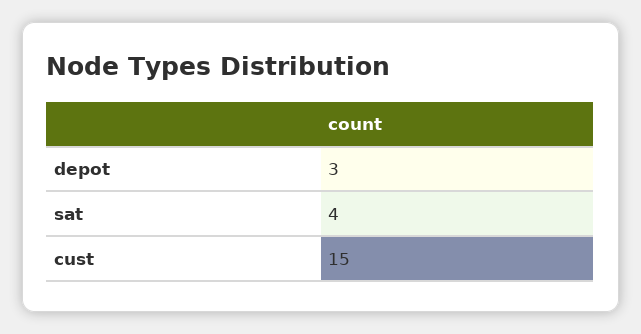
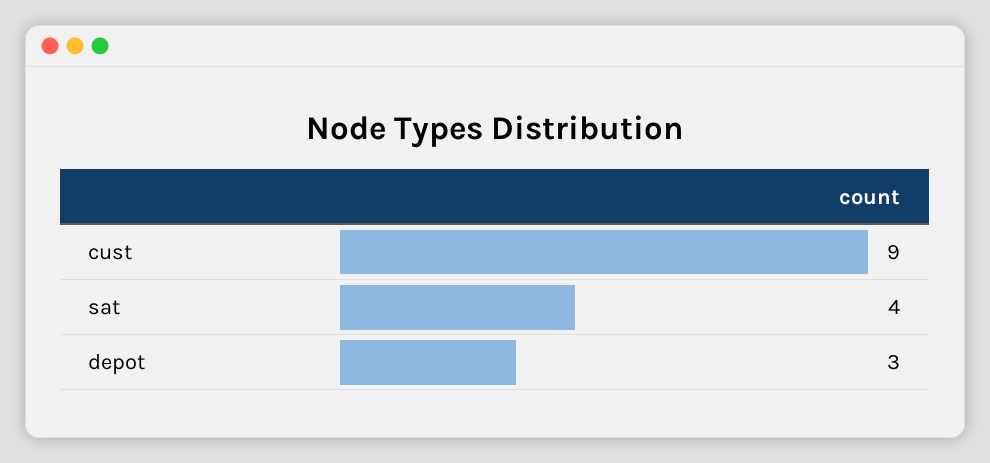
  {
    "depot": 3,
    "sat": 4,
-   "cust": 15
+   "cust": 9
  }

